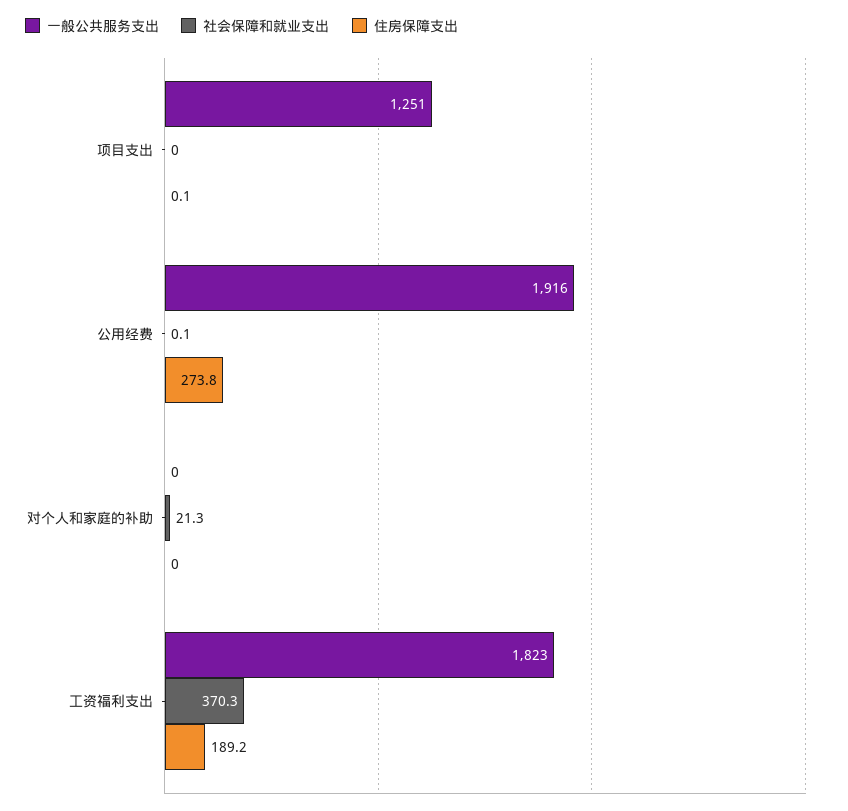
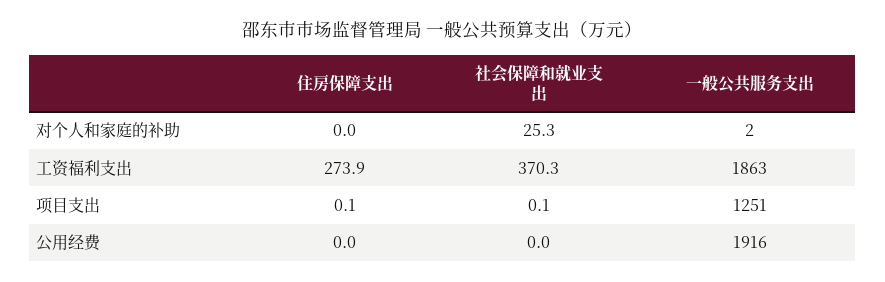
  {
    "一般公共服务支出": {
      "项目支出": 1251,
      "公用经费": 1916,
-     "对个人和家庭的补助": 0,
+     "对个人和家庭的补助": 2,
-     "工资福利支出": 1823
+     "工资福利支出": 1863
    },
    "社会保障和就业支出": {
-     "项目支出": 0,
+     "项目支出": 0.1,
-     "公用经费": 0.1,
+     "公用经费": 0,
-     "对个人和家庭的补助": 21.3,
+     "对个人和家庭的补助": 25.3,
      "工资福利支出": 370.3
    },
    "住房保障支出": {
      "项目支出": 0.1,
-     "公用经费": 273.8,
+     "公用经费": 0,
      "对个人和家庭的补助": 0,
-     "工资福利支出": 189.2
+     "工资福利支出": 273.9
    }
  }

